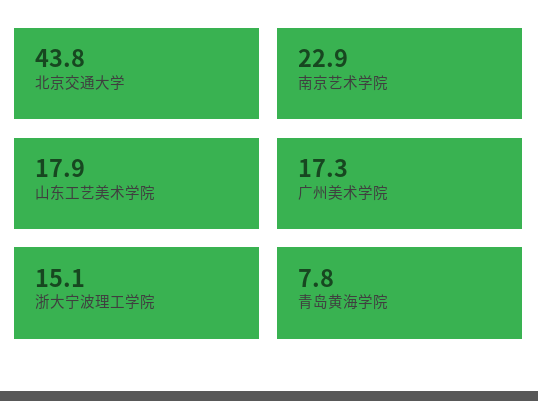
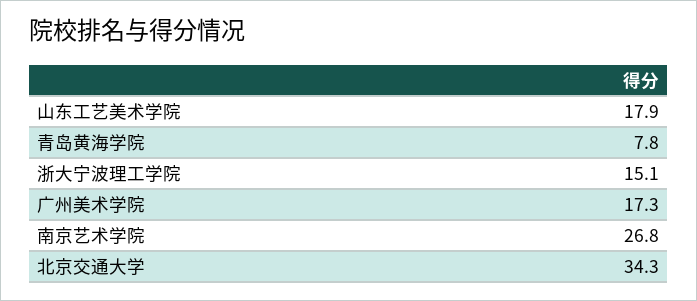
  {
-   "北京交通大学": 43.8,
+   "北京交通大学": 34.3,
-   "南京艺术学院": 22.9,
+   "南京艺术学院": 26.8,
    "山东工艺美术学院": 17.9,
    "广州美术学院": 17.3,
    "浙大宁波理工学院": 15.1,
    "青岛黄海学院": 7.8
  }

